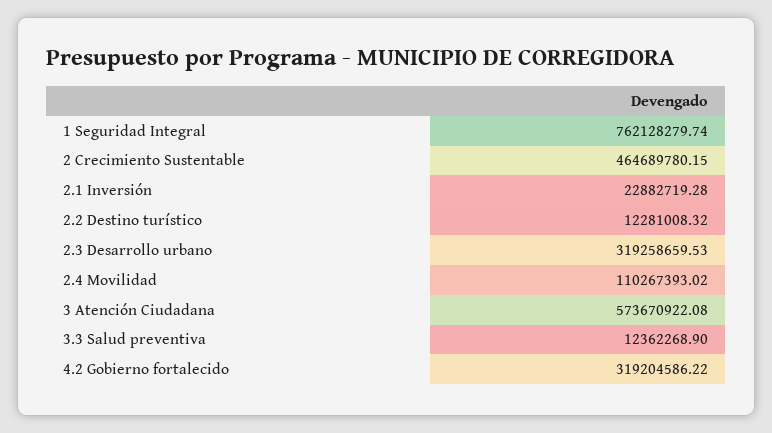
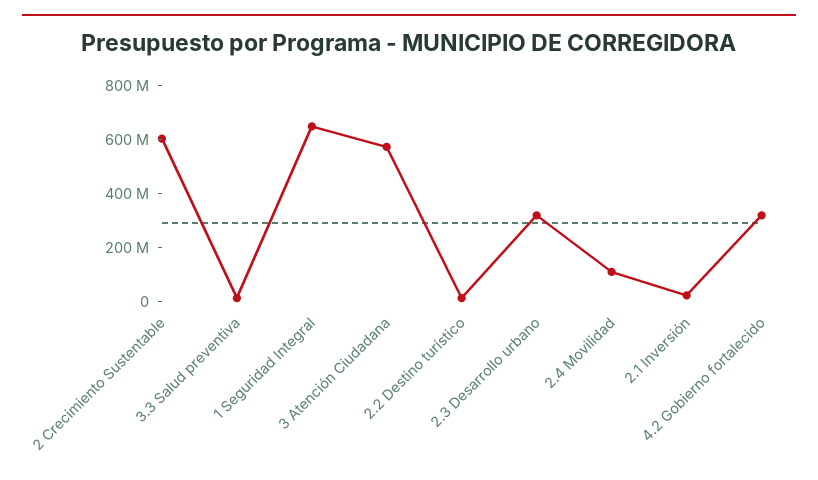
  {
-   "1 Seguridad Integral": 762128279.74,
+   "1 Seguridad Integral": 650000000,
-   "2 Crecimiento Sustentable": 464689780.15,
+   "2 Crecimiento Sustentable": 600000000,
    "2.1 Inversión": 22882719.28,
    "2.2 Destino turístico": 12281008.32,
    "2.3 Desarrollo urbano": 319258659.53,
    "2.4 Movilidad": 110267393.02,
    "3 Atención Ciudadana": 573670922.08,
    "3.3 Salud preventiva": 12362268.9,
    "4.2 Gobierno fortalecido": 319204586.22
  }

